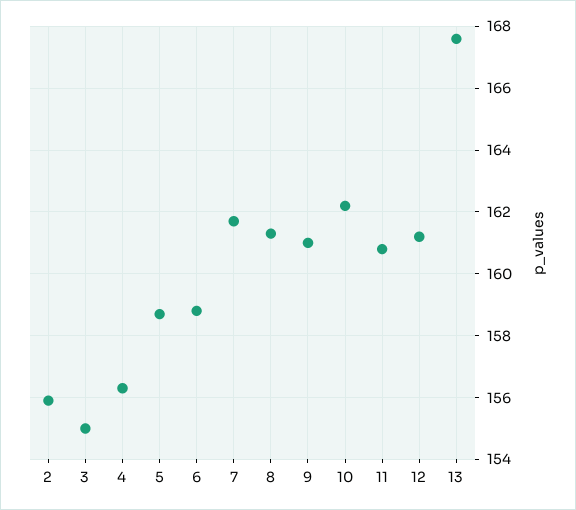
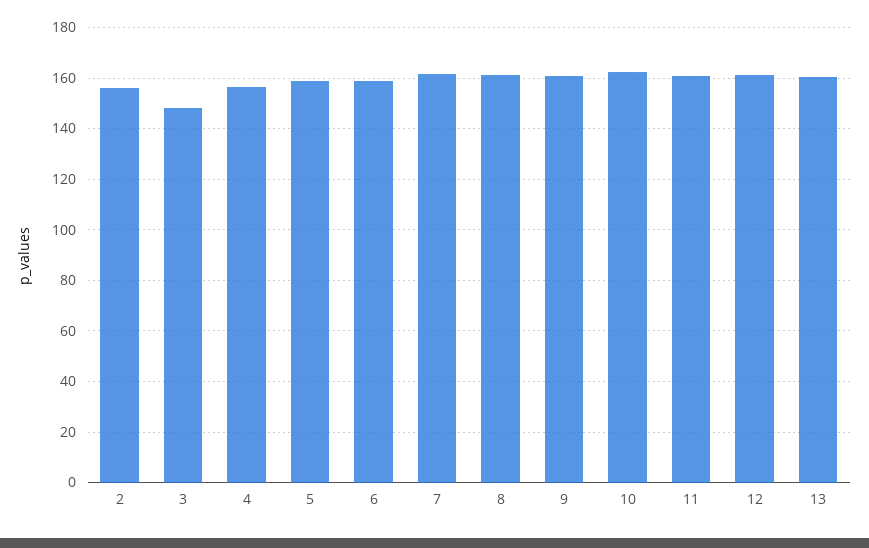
  {
    "2": 156,
-   "3": 155,
+   "3": 147.5,
    "4": 156.5,
    "5": 158.5,
    "6": 159,
    "7": 161.5,
    "8": 161.5,
    "9": 161,
    "10": 162,
    "11": 161,
    "12": 161,
-   "13": 167.5
+   "13": 160
  }

